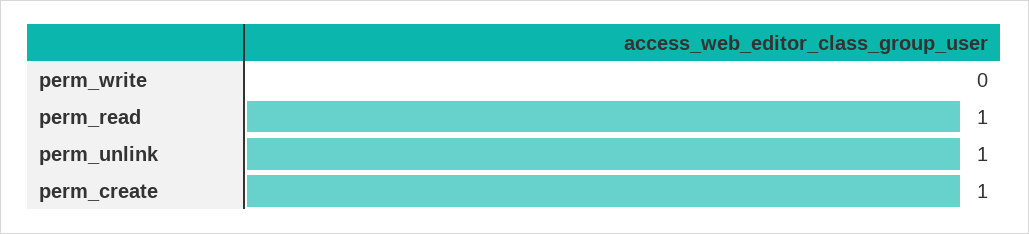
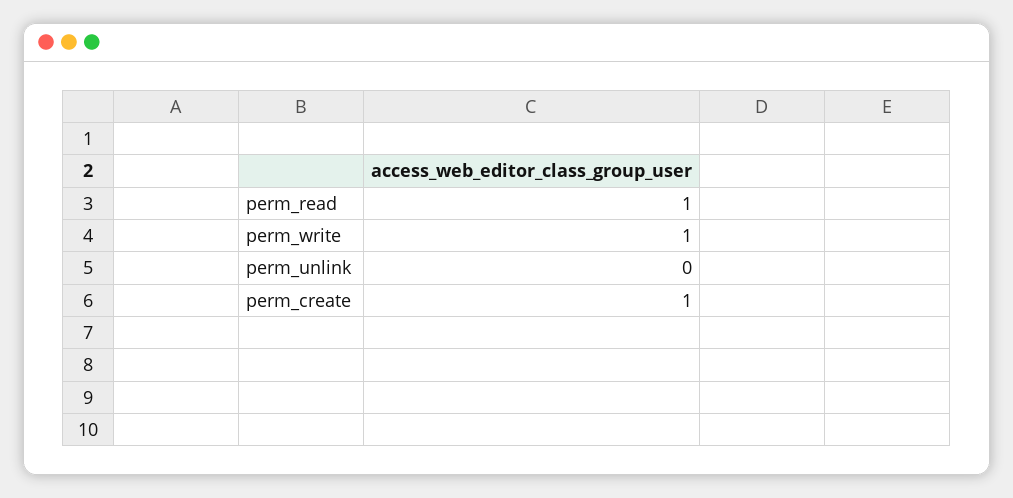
  {
-   "perm_write": 0,
+   "perm_write": 1,
    "perm_read": 1,
-   "perm_unlink": 1,
+   "perm_unlink": 0,
    "perm_create": 1
  }

